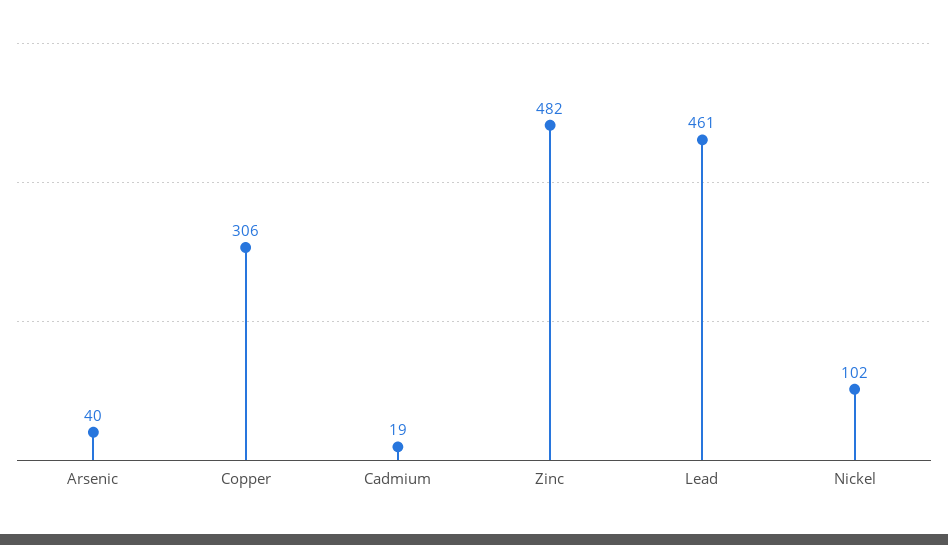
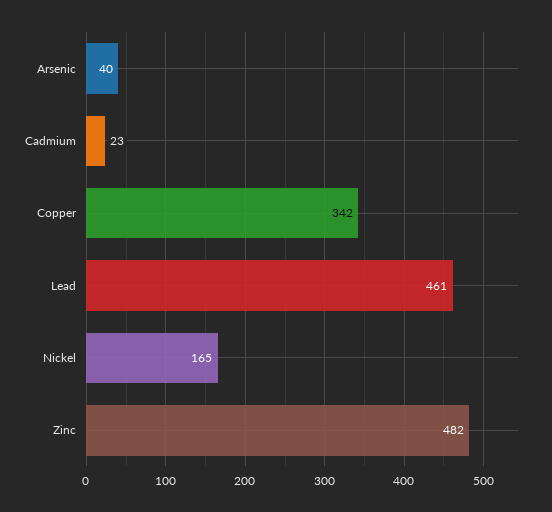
  {
    "Arsenic": 40,
-   "Copper": 306,
+   "Copper": 342,
-   "Cadmium": 19,
+   "Cadmium": 23,
    "Zinc": 482,
    "Lead": 461,
-   "Nickel": 102
+   "Nickel": 165
  }

